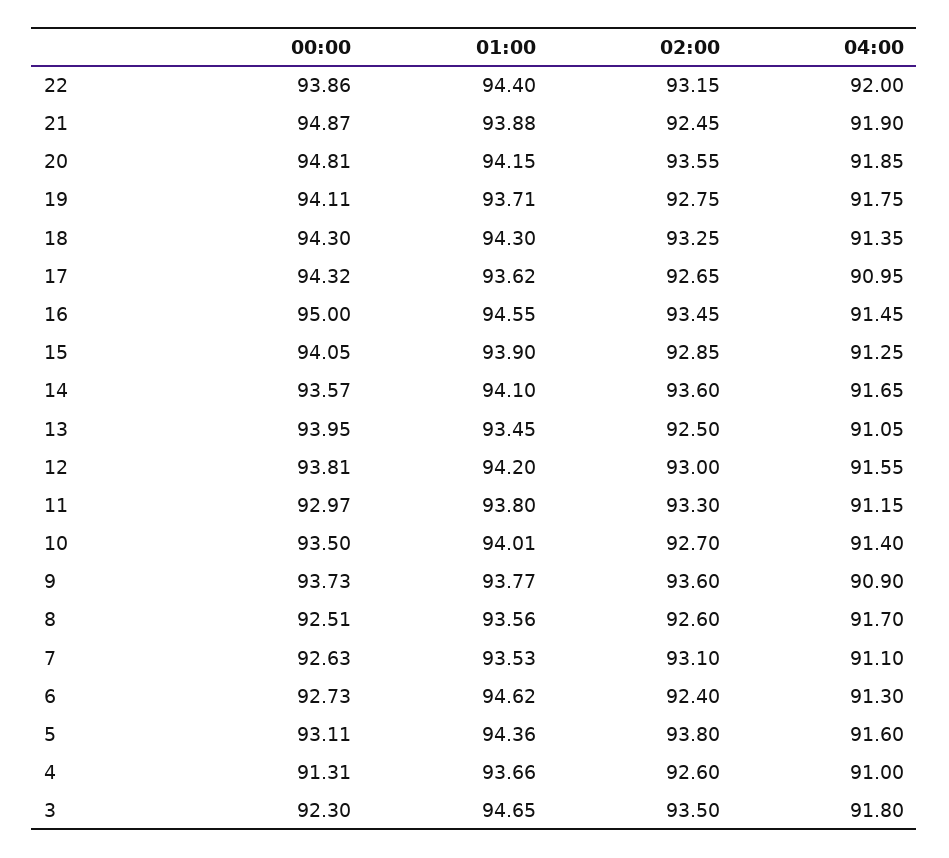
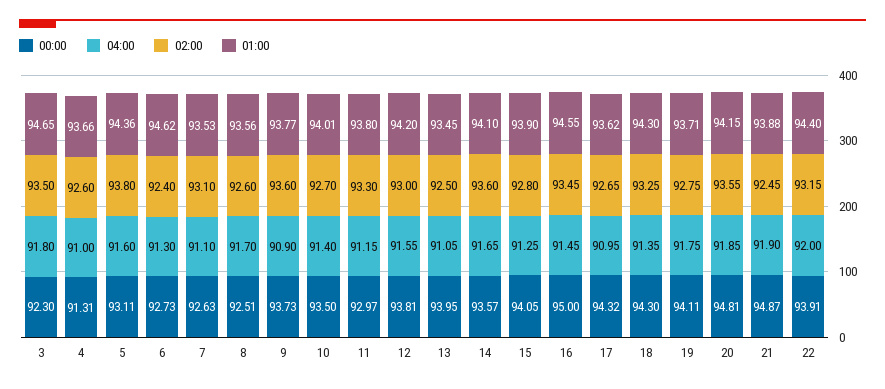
  {
    "00:00": {
-     "22": 93.86,
+     "22": 93.91,
      "21": 94.87,
      "20": 94.81,
      "19": 94.11,
      "18": 94.3,
      "17": 94.32,
      "16": 95,
      "15": 94.05,
      "14": 93.57,
      "13": 93.95,
      "12": 93.81,
      "11": 92.97,
      "10": 93.5,
      "9": 93.73,
      "8": 92.51,
      "7": 92.63,
      "6": 92.73,
      "5": 93.11,
      "4": 91.31,
      "3": 92.3
    },
    "01:00": {
      "22": 94.4,
      "21": 93.88,
      "20": 94.15,
      "19": 93.71,
      "18": 94.3,
      "17": 93.62,
      "16": 94.55,
      "15": 93.9,
      "14": 94.1,
      "13": 93.45,
      "12": 94.2,
      "11": 93.8,
      "10": 94.01,
      "9": 93.77,
      "8": 93.56,
      "7": 93.53,
      "6": 94.62,
      "5": 94.36,
      "4": 93.66,
      "3": 94.65
    },
    "02:00": {
      "22": 93.15,
      "21": 92.45,
      "20": 93.55,
      "19": 92.75,
      "18": 93.25,
      "17": 92.65,
      "16": 93.45,
-     "15": 92.85,
+     "15": 92.8,
      "14": 93.6,
      "13": 92.5,
      "12": 93,
      "11": 93.3,
      "10": 92.7,
      "9": 93.6,
      "8": 92.6,
      "7": 93.1,
      "6": 92.4,
      "5": 93.8,
      "4": 92.6,
      "3": 93.5
    },
    "04:00": {
      "22": 92,
      "21": 91.9,
      "20": 91.85,
      "19": 91.75,
      "18": 91.35,
      "17": 90.95,
      "16": 91.45,
      "15": 91.25,
      "14": 91.65,
      "13": 91.05,
      "12": 91.55,
      "11": 91.15,
      "10": 91.4,
      "9": 90.9,
      "8": 91.7,
      "7": 91.1,
      "6": 91.3,
      "5": 91.6,
      "4": 91,
      "3": 91.8
    }
  }

